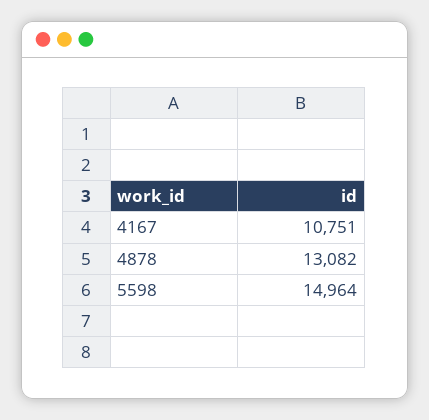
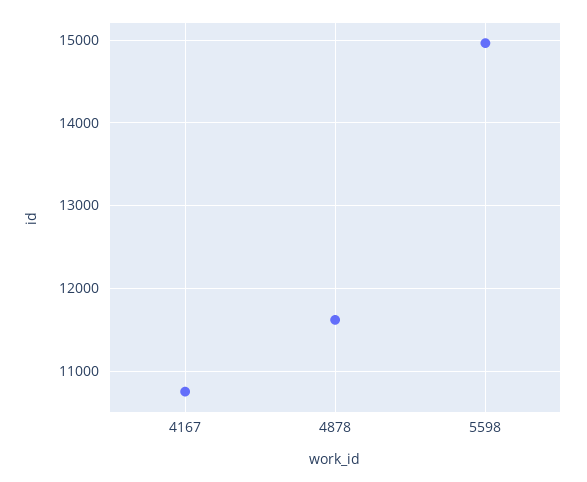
  {
    "4167": 10751,
-   "4878": 13082,
+   "4878": 11600,
    "5598": 14964
  }

